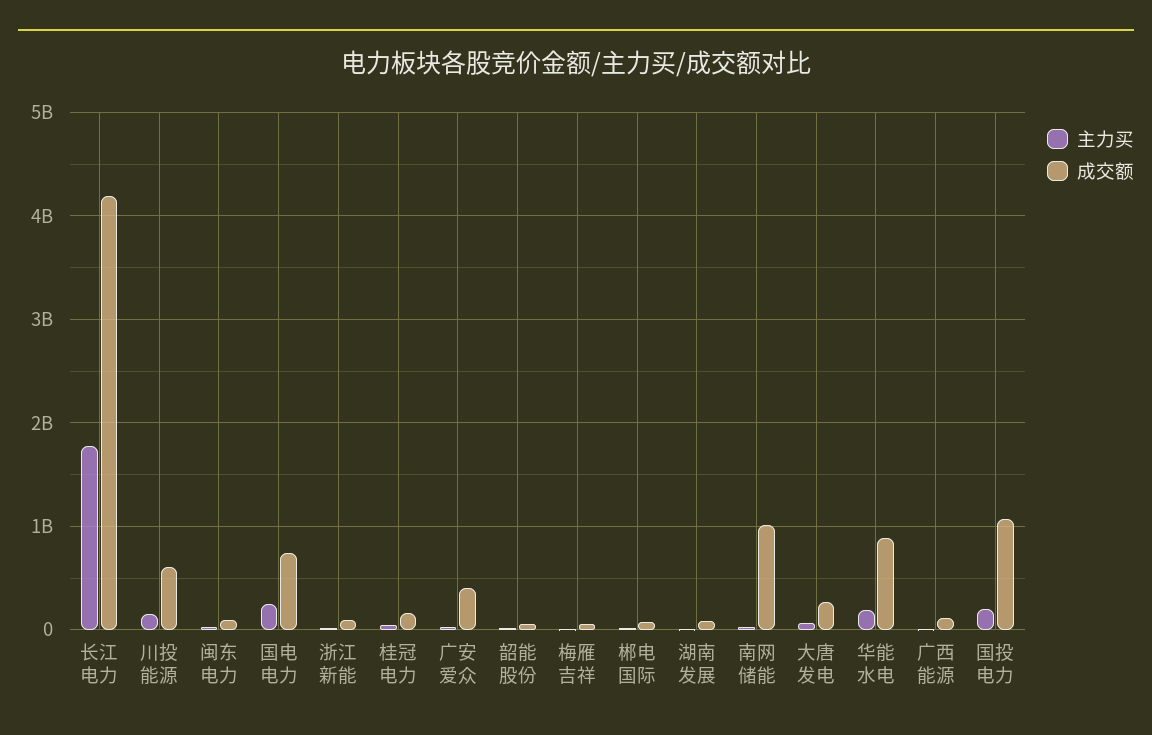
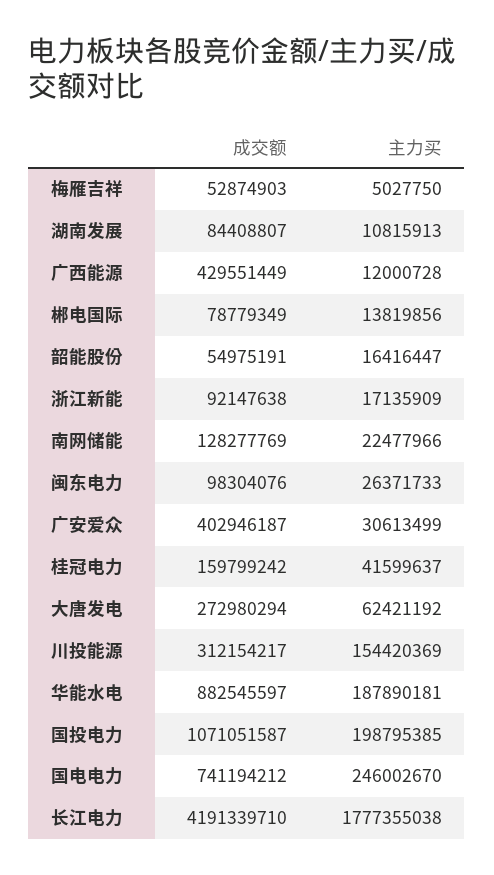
  {
    "主力买": {
      "长江电力": 1777355038,
      "川投能源": 154420369,
      "闽东电力": 26371733,
      "国电电力": 246002670,
      "浙江新能": 17135909,
      "桂冠电力": 41599637,
      "广安爱众": 30613499,
      "韶能股份": 16416447,
      "梅雁吉祥": 5027750,
      "郴电国际": 13819856,
      "湖南发展": 10815913,
      "南网储能": 22477966,
      "大唐发电": 62421192,
      "华能水电": 187890181,
      "广西能源": 12000728,
      "国投电力": 198795385
    },
    "成交额": {
      "长江电力": 4191339710,
-     "川投能源": 600000000,
+     "川投能源": 312154217,
      "闽东电力": 98304076,
      "国电电力": 741194212,
      "浙江新能": 92147638,
      "桂冠电力": 159799242,
      "广安爱众": 402946187,
      "韶能股份": 54975191,
      "梅雁吉祥": 52874903,
      "郴电国际": 78779349,
      "湖南发展": 84408807,
-     "南网储能": 1000000000,
+     "南网储能": 128277769,
      "大唐发电": 272980294,
      "华能水电": 882545597,
-     "广西能源": 100000000,
+     "广西能源": 429551449,
      "国投电力": 1071051587
    }
  }

